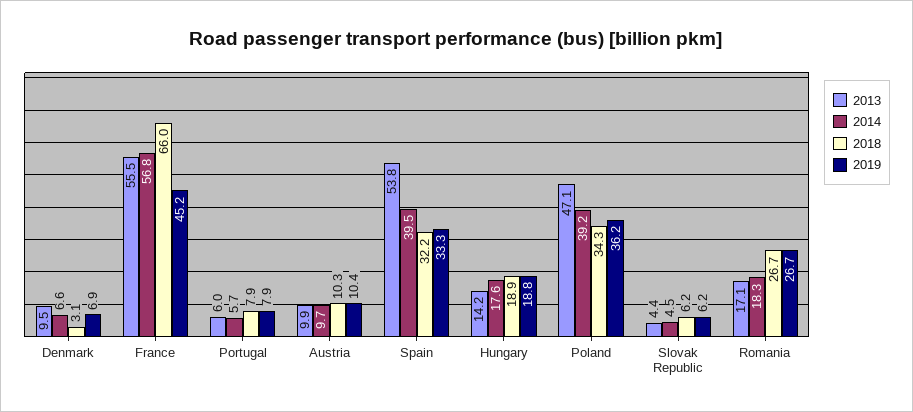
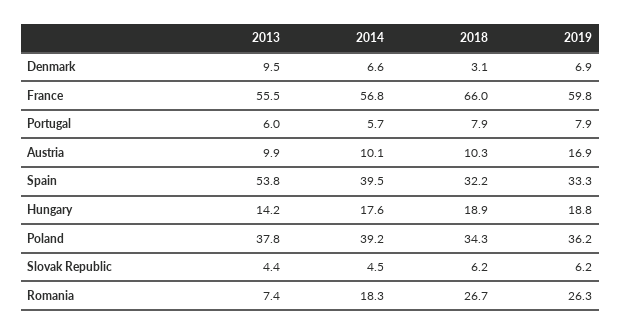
  {
    "2013": {
      "Denmark": 9.5,
      "France": 55.5,
      "Portugal": 6,
      "Austria": 9.9,
      "Spain": 53.8,
      "Hungary": 14.2,
-     "Poland": 47.1,
+     "Poland": 37.8,
      "Slovak Republic": 4.4,
-     "Romania": 17.1
+     "Romania": 7.4
    },
    "2014": {
      "Denmark": 6.6,
      "France": 56.8,
      "Portugal": 5.7,
-     "Austria": 9.7,
+     "Austria": 10.1,
      "Spain": 39.5,
      "Hungary": 17.6,
      "Poland": 39.2,
      "Slovak Republic": 4.5,
      "Romania": 18.3
    },
    "2018": {
      "Denmark": 3.1,
      "France": 66,
      "Portugal": 7.9,
      "Austria": 10.3,
      "Spain": 32.2,
      "Hungary": 18.9,
      "Poland": 34.3,
      "Slovak Republic": 6.2,
      "Romania": 26.7
    },
    "2019": {
      "Denmark": 6.9,
-     "France": 45.2,
+     "France": 59.8,
      "Portugal": 7.9,
-     "Austria": 10.4,
+     "Austria": 16.9,
      "Spain": 33.3,
      "Hungary": 18.8,
      "Poland": 36.2,
      "Slovak Republic": 6.2,
-     "Romania": 26.7
+     "Romania": 26.3
    }
  }

